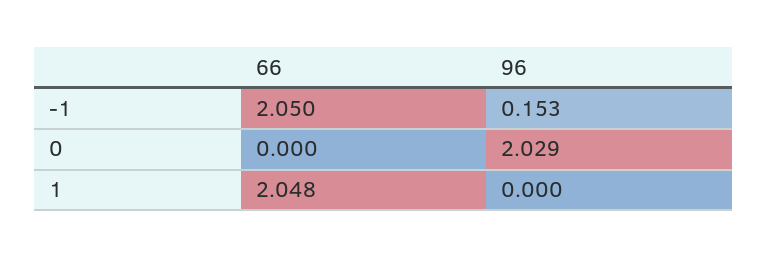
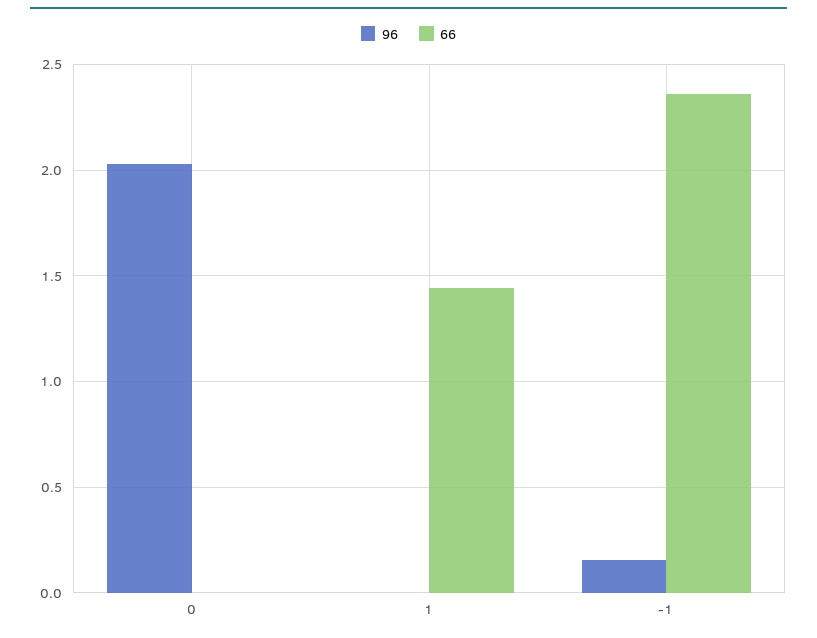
  {
    "66": {
-     "-1": 2.05,
+     "-1": 2.35,
      "0": 0,
-     "1": 2.048
+     "1": 1.45
    },
    "96": {
      "-1": 0.153,
      "0": 2.029,
      "1": 0
    }
  }

